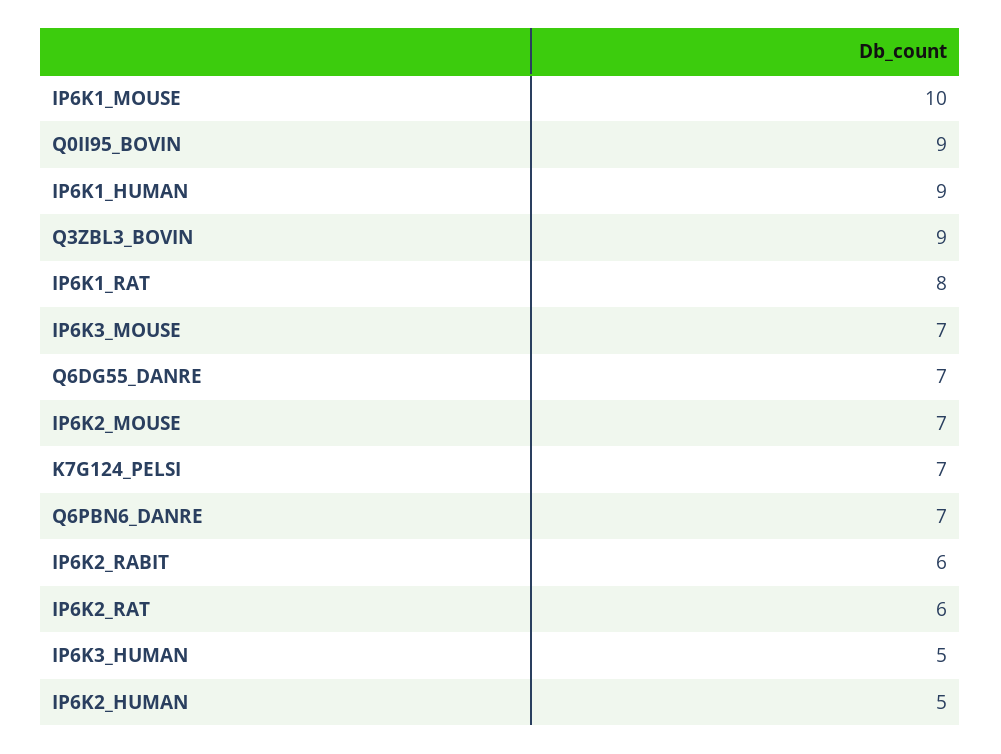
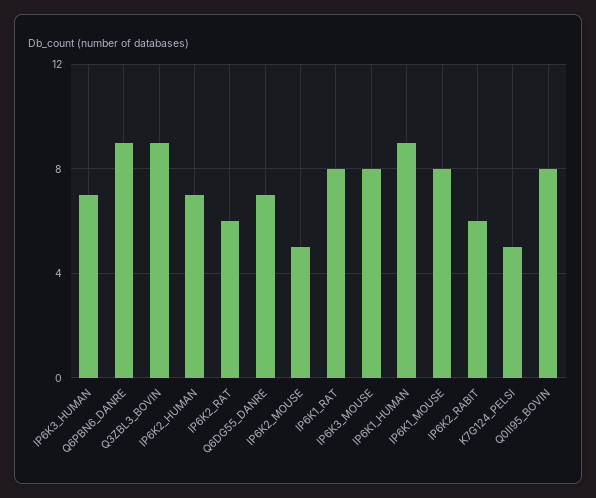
  {
-   "IP6K1_MOUSE": 10,
+   "IP6K1_MOUSE": 8,
-   "Q0II95_BOVIN": 9,
+   "Q0II95_BOVIN": 8,
    "IP6K1_HUMAN": 9,
    "Q3ZBL3_BOVIN": 9,
    "IP6K1_RAT": 8,
-   "IP6K3_MOUSE": 7,
+   "IP6K3_MOUSE": 8,
    "Q6DG55_DANRE": 7,
-   "IP6K2_MOUSE": 7,
+   "IP6K2_MOUSE": 5,
-   "K7G124_PELSI": 7,
+   "K7G124_PELSI": 5,
-   "Q6PBN6_DANRE": 7,
+   "Q6PBN6_DANRE": 9,
    "IP6K2_RABIT": 6,
    "IP6K2_RAT": 6,
-   "IP6K3_HUMAN": 5,
+   "IP6K3_HUMAN": 7,
-   "IP6K2_HUMAN": 5
+   "IP6K2_HUMAN": 7
  }

